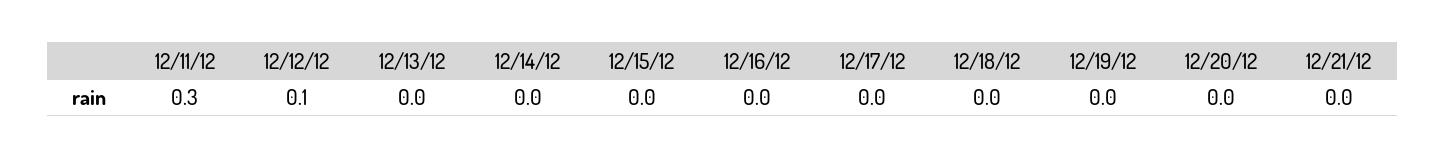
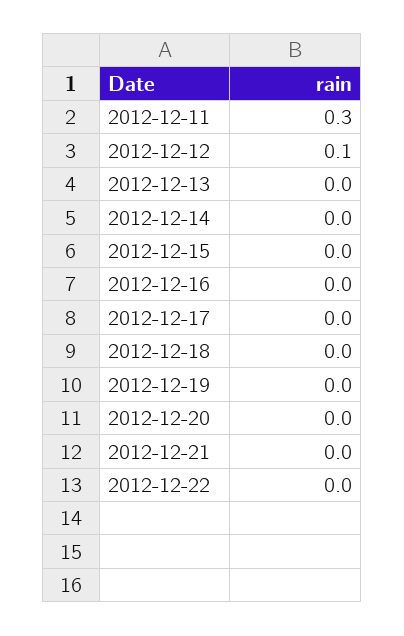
  {
    "12/11/12": 0.3,
    "12/12/12": 0.1,
    "12/13/12": 0,
    "12/14/12": 0,
    "12/15/12": 0,
    "12/16/12": 0,
    "12/17/12": 0,
    "12/18/12": 0,
    "12/19/12": 0,
    "12/20/12": 0,
-   "12/21/12": 0
+   "12/21/12": 0,
+   "2012-12-22": 0
  }

